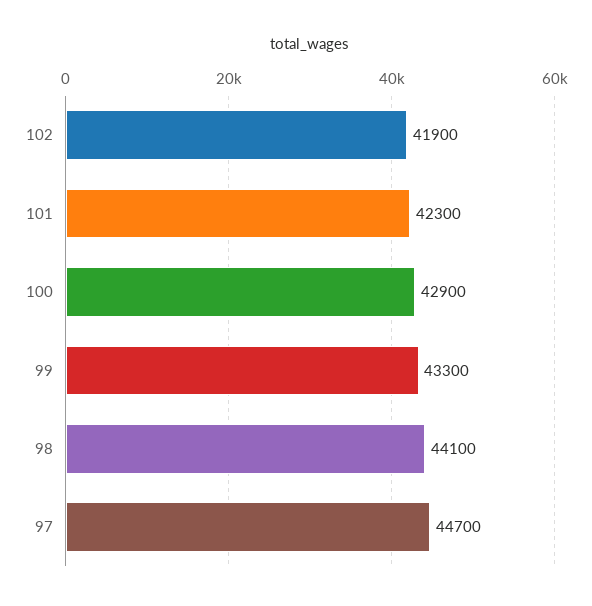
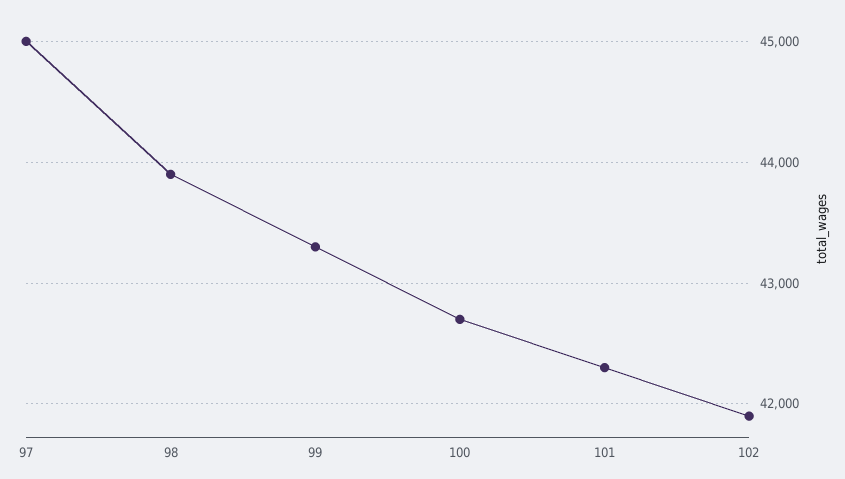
  {
    "102": 41900,
    "101": 42300,
-   "100": 42900,
+   "100": 42700,
    "99": 43300,
-   "98": 44100,
+   "98": 43900,
-   "97": 44700
+   "97": 45000
  }

